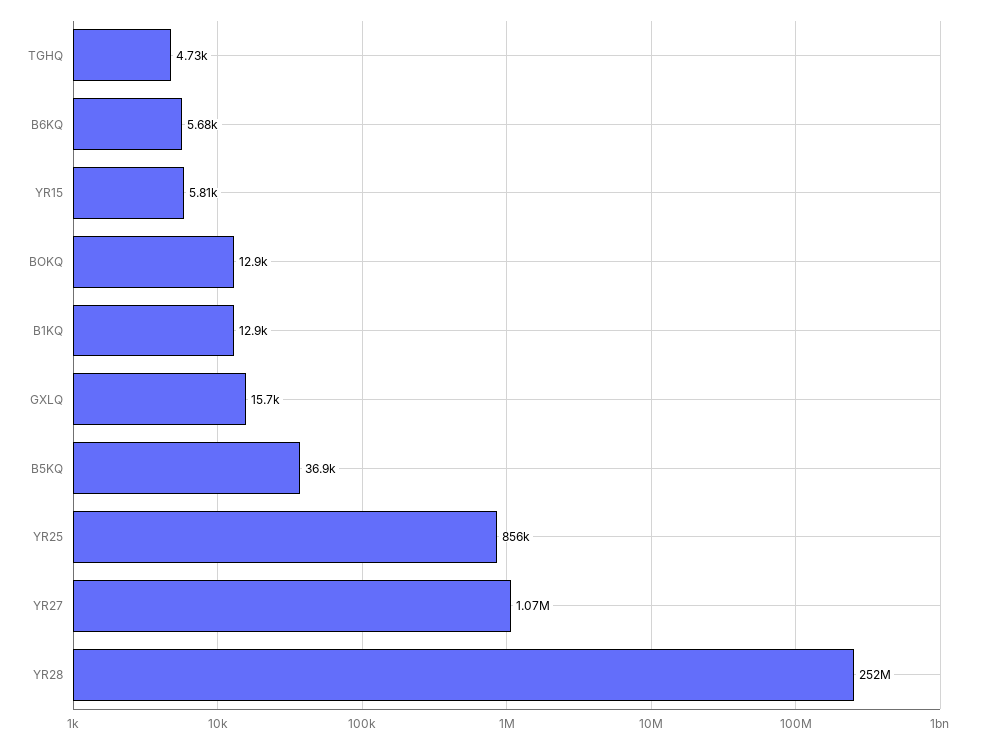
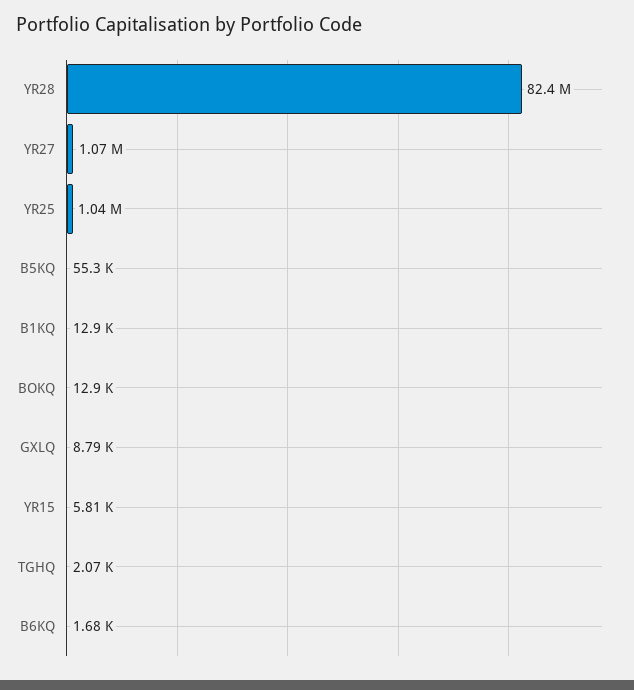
  {
-   "TGHQ": 4730,
+   "TGHQ": 2070,
-   "B6KQ": 5680,
+   "B6KQ": 1680,
    "YR15": 5810,
    "BOKQ": 12900,
    "B1KQ": 12900,
-   "GXLQ": 15700,
+   "GXLQ": 8790,
-   "B5KQ": 36900,
+   "B5KQ": 55300,
-   "YR25": 856000,
+   "YR25": 1040000,
    "YR27": 1070000,
-   "YR28": 252000000
+   "YR28": 82400000
  }

